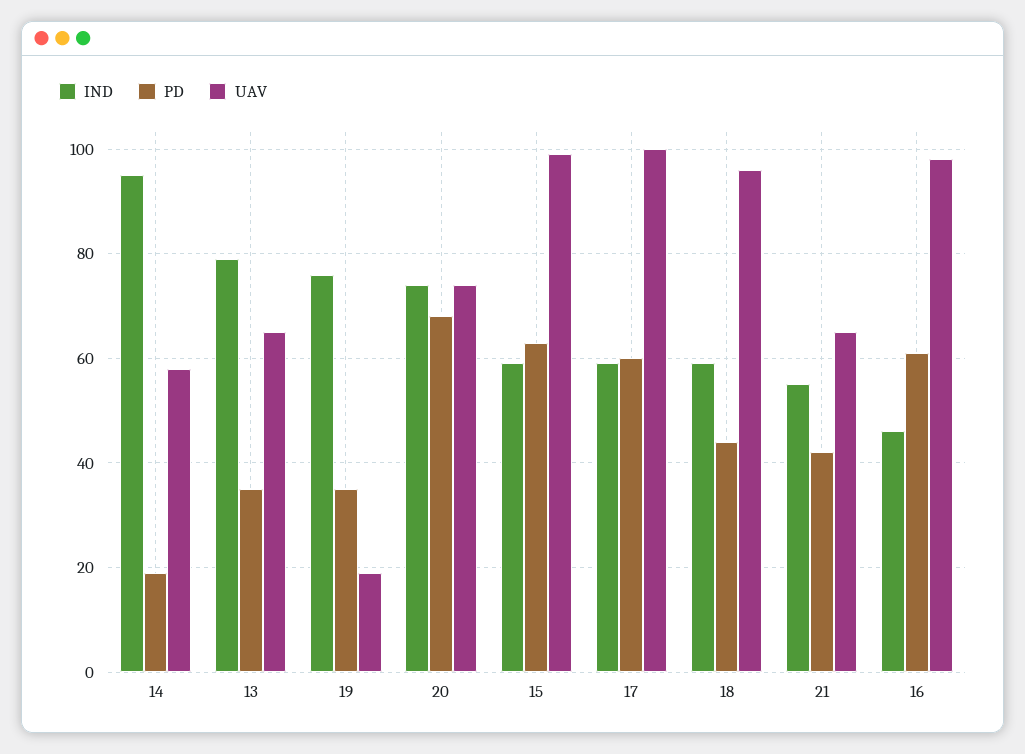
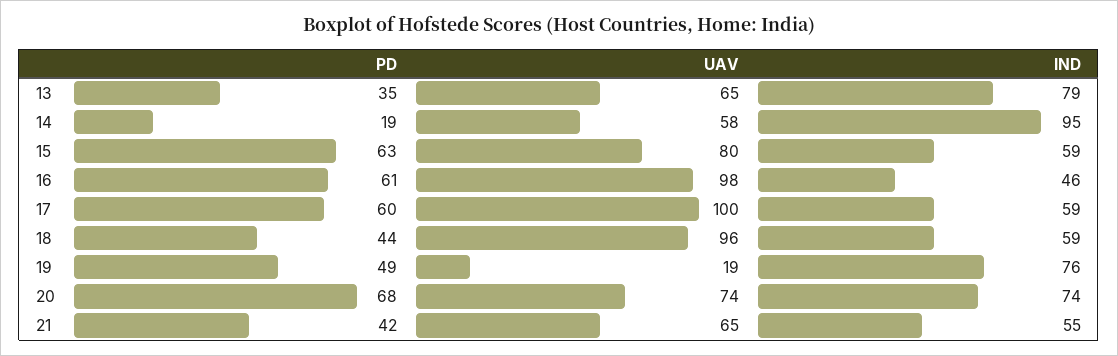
  {
    "IND": {
      "14": 95,
      "13": 79,
      "19": 76,
      "20": 74,
      "15": 59,
      "17": 59,
      "18": 59,
      "21": 55,
      "16": 46
    },
    "PD": {
      "14": 19,
      "13": 35,
-     "19": 35,
+     "19": 49,
      "20": 68,
      "15": 63,
      "17": 60,
      "18": 44,
      "21": 42,
      "16": 61
    },
    "UAV": {
      "14": 58,
      "13": 65,
      "19": 19,
      "20": 74,
-     "15": 100,
+     "15": 80,
      "17": 100,
      "18": 96,
      "21": 65,
      "16": 98
    }
  }

